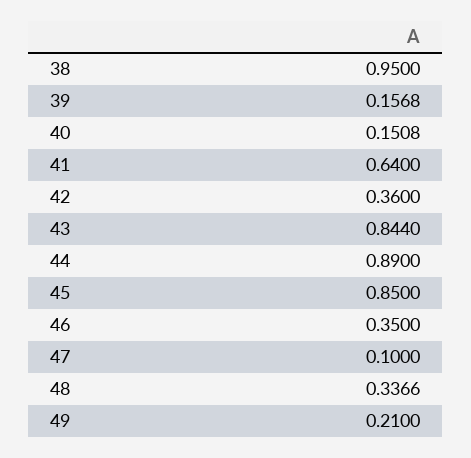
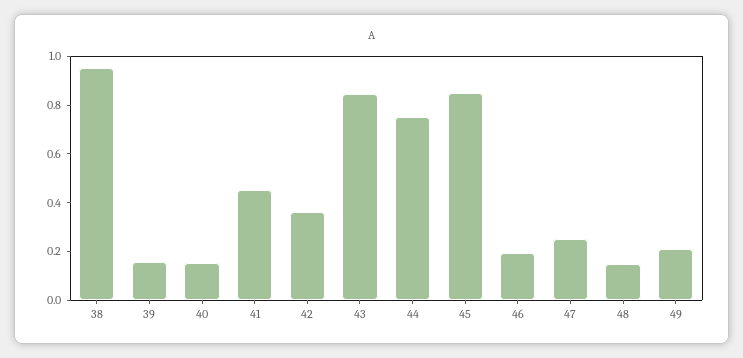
  {
    "38": 0.95,
    "39": 0.1568,
    "40": 0.1508,
-   "41": 0.64,
+   "41": 0.45,
    "42": 0.36,
    "43": 0.844,
-   "44": 0.89,
+   "44": 0.75,
    "45": 0.85,
-   "46": 0.35,
+   "46": 0.2,
-   "47": 0.1,
+   "47": 0.25,
-   "48": 0.3366,
+   "48": 0.15,
    "49": 0.21
  }

